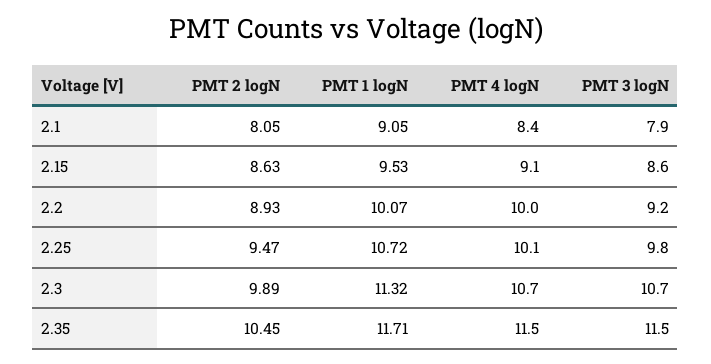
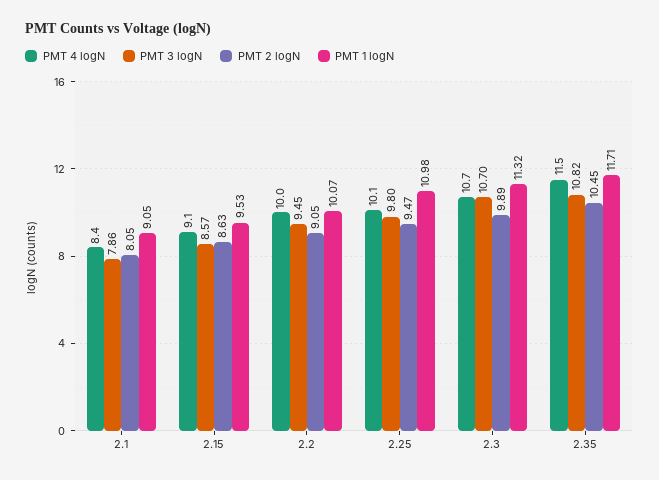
  {
    "PMT 2 logN": {
      "2.1": 8.05,
      "2.15": 8.63,
-     "2.2": 8.93,
+     "2.2": 9.05,
      "2.25": 9.47,
      "2.3": 9.89,
      "2.35": 10.45
    },
    "PMT 1 logN": {
      "2.1": 9.05,
      "2.15": 9.53,
      "2.2": 10.07,
-     "2.25": 10.72,
+     "2.25": 10.98,
      "2.3": 11.32,
      "2.35": 11.71
    },
    "PMT 4 logN": {
      "2.1": 8.4,
      "2.15": 9.1,
      "2.2": 10,
      "2.25": 10.1,
      "2.3": 10.7,
      "2.35": 11.5
    },
    "PMT 3 logN": {
      "2.1": 7.86,
      "2.15": 8.57,
-     "2.2": 9.2,
+     "2.2": 9.45,
      "2.25": 9.8,
      "2.3": 10.7,
-     "2.35": 11.5
+     "2.35": 10.82
    }
  }

